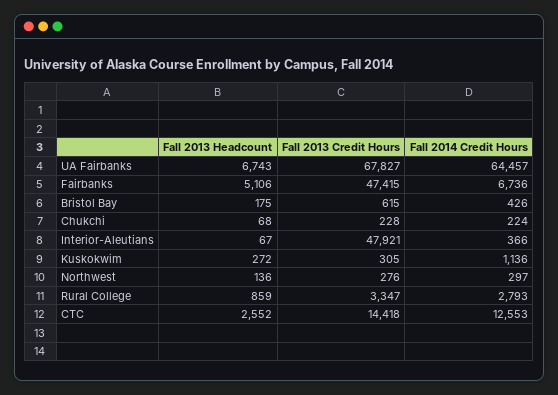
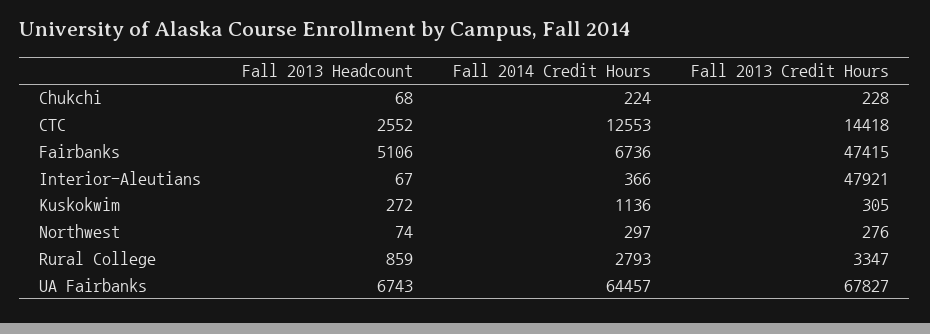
  {
    "Fall 2013 Headcount": {
      "UA Fairbanks": 6743,
      "Fairbanks": 5106,
-     "Bristol Bay": 175,
      "Chukchi": 68,
      "Interior-Aleutians": 67,
      "Kuskokwim": 272,
-     "Northwest": 136,
+     "Northwest": 74,
      "Rural College": 859,
      "CTC": 2552
    },
    "Fall 2013 Credit Hours": {
      "UA Fairbanks": 67827,
      "Fairbanks": 47415,
-     "Bristol Bay": 615,
      "Chukchi": 228,
      "Interior-Aleutians": 47921,
      "Kuskokwim": 305,
      "Northwest": 276,
      "Rural College": 3347,
      "CTC": 14418
    },
    "Fall 2014 Credit Hours": {
      "UA Fairbanks": 64457,
      "Fairbanks": 6736,
-     "Bristol Bay": 426,
      "Chukchi": 224,
      "Interior-Aleutians": 366,
      "Kuskokwim": 1136,
      "Northwest": 297,
      "Rural College": 2793,
      "CTC": 12553
    }
  }

